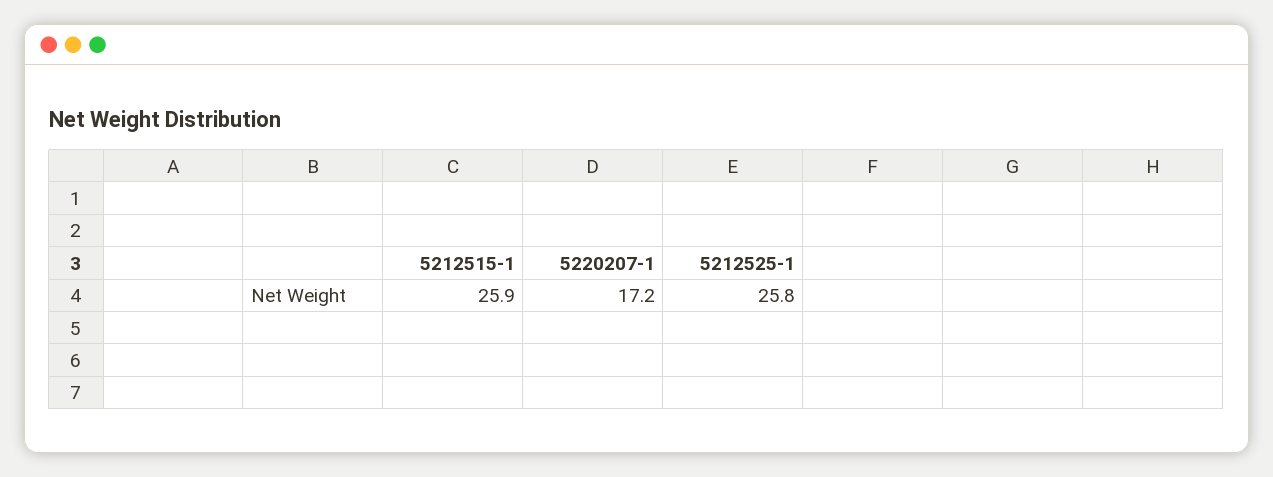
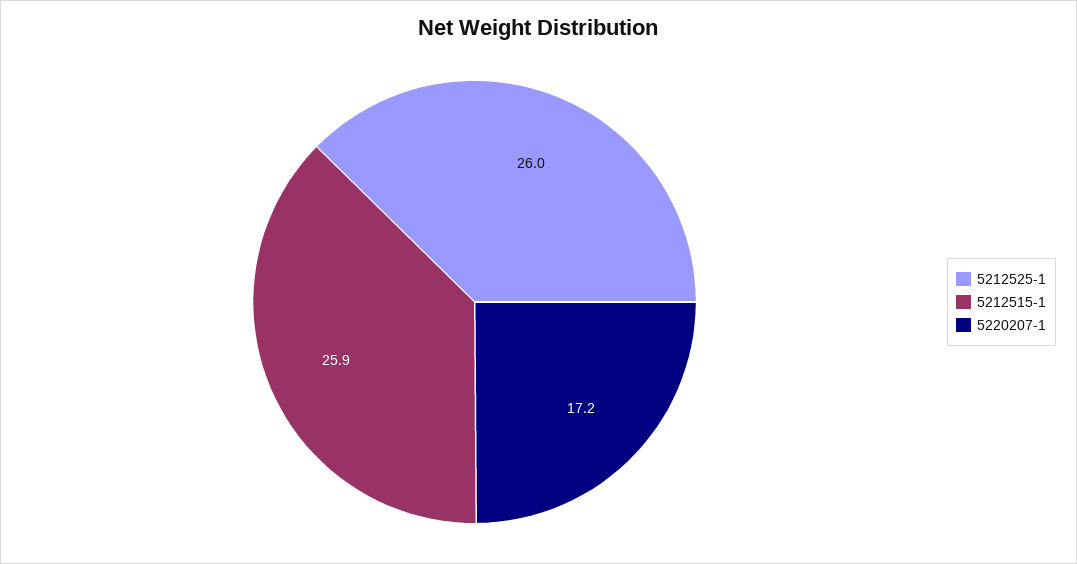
  {
    "5212515-1": 25.9,
    "5220207-1": 17.2,
-   "5212525-1": 25.8
+   "5212525-1": 26
  }

